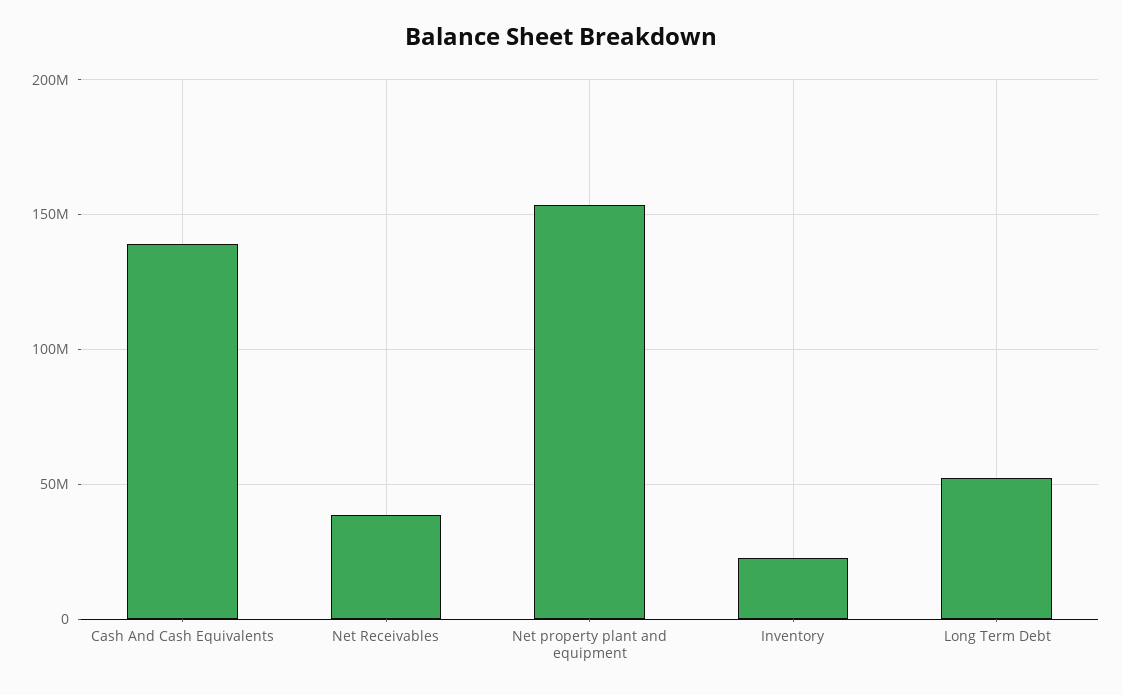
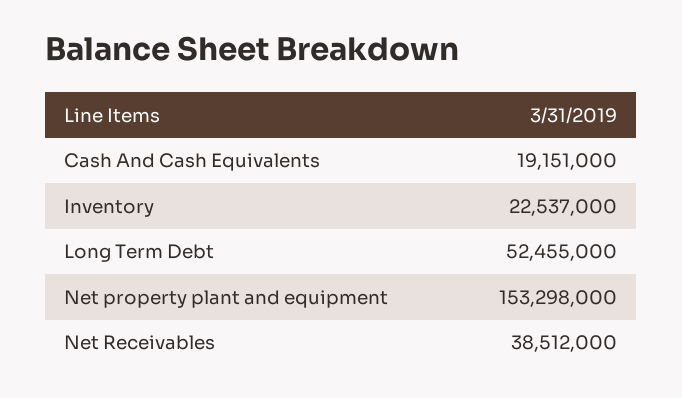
  {
-   "Cash And Cash Equivalents": 140000000,
+   "Cash And Cash Equivalents": 19151000,
    "Net Receivables": 38512000,
    "Net property plant and equipment": 153298000,
    "Inventory": 22537000,
    "Long Term Debt": 52455000
  }

